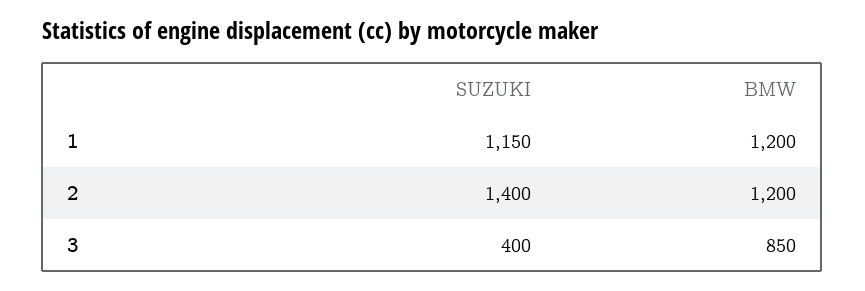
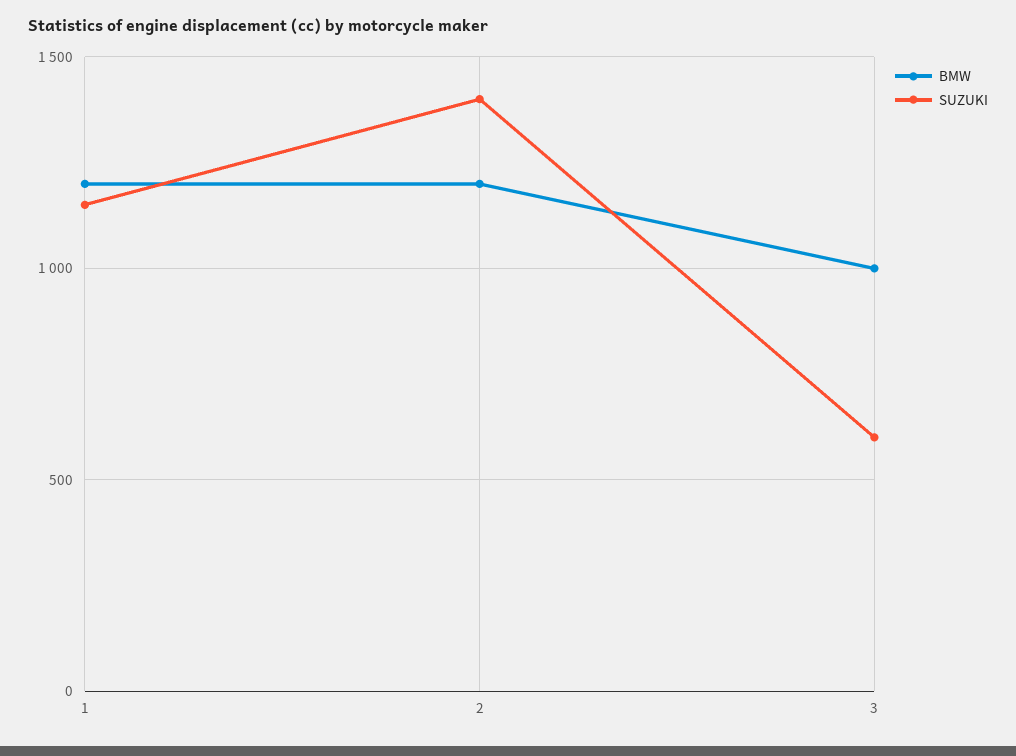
  {
    "SUZUKI": {
      "1": 1150,
      "2": 1400,
-     "3": 400
+     "3": 600
    },
    "BMW": {
      "1": 1200,
      "2": 1200,
-     "3": 850
+     "3": 1000
    }
  }

